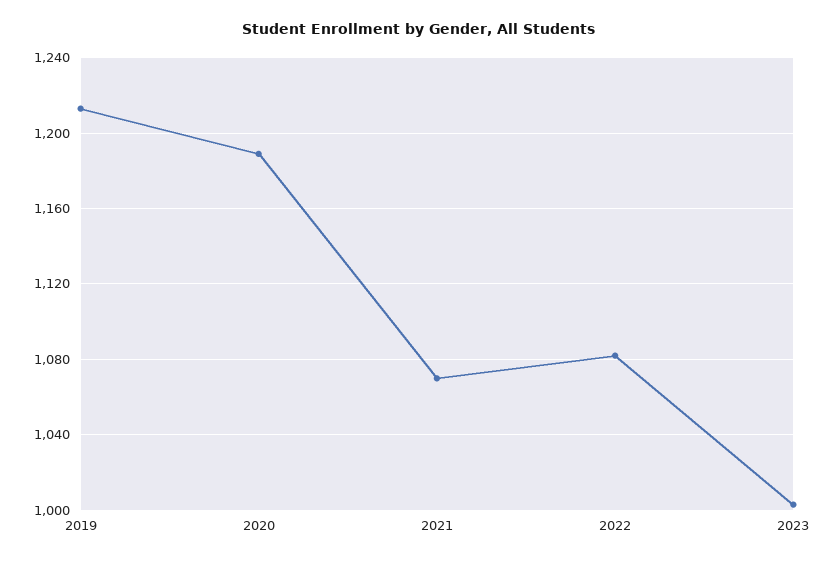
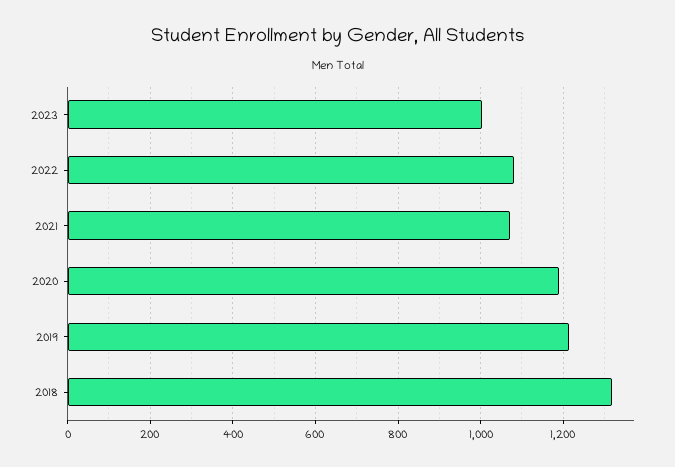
  {
    "2019": 1215,
    "2020": 1190,
    "2021": 1070,
    "2022": 1080,
-   "2023": 1005
+   "2023": 1005,
+   "2018": 1320
  }

